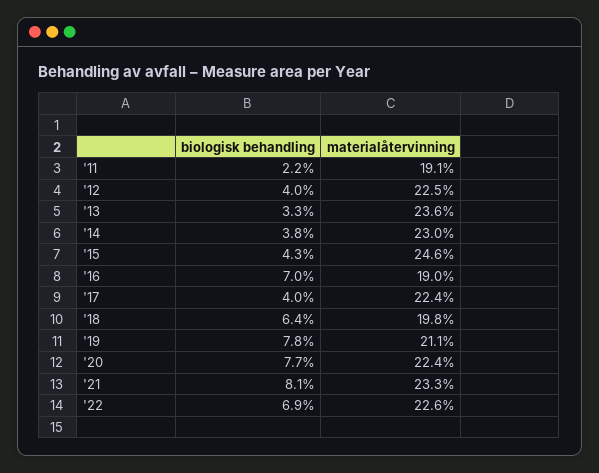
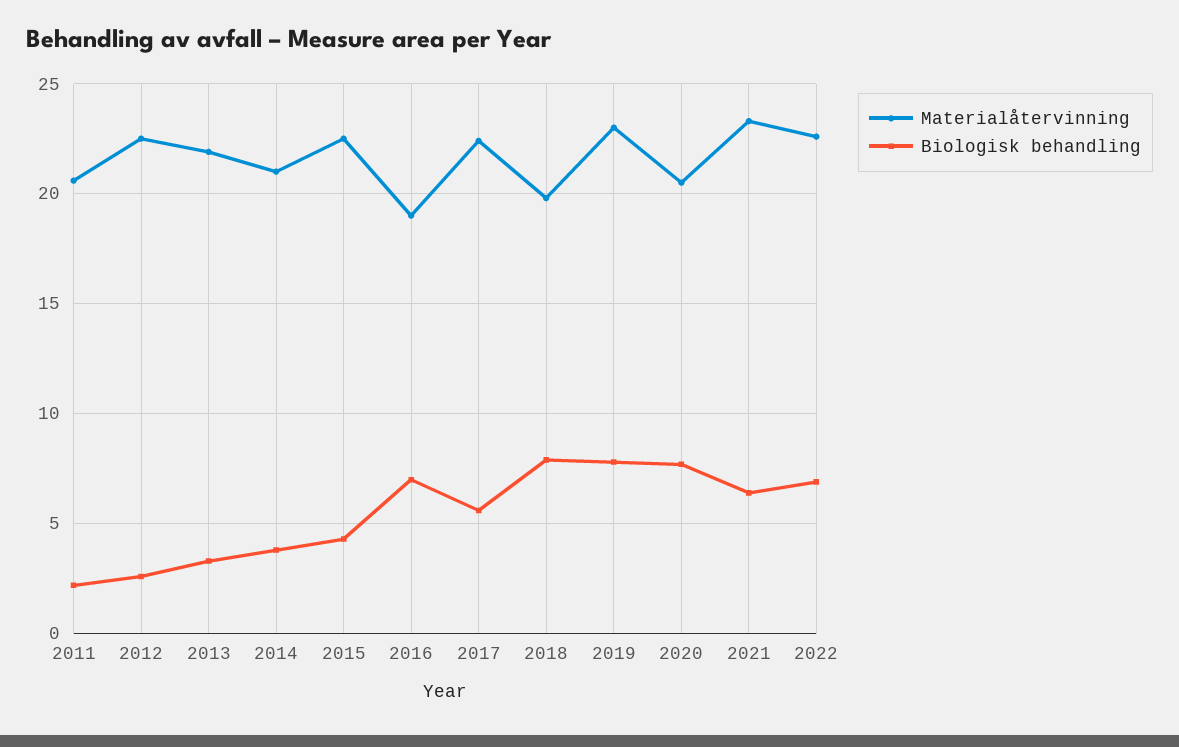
  {
    "biologisk behandling": {
      "'11": 2.2,
-     "'12": 4,
+     "'12": 2.5,
      "'13": 3.3,
      "'14": 3.8,
      "'15": 4.3,
      "'16": 7,
-     "'17": 4,
+     "'17": 5.5,
-     "'18": 6.4,
+     "'18": 8,
      "'19": 7.8,
      "'20": 7.7,
-     "'21": 8.1,
+     "'21": 6.5,
      "'22": 6.9
    },
    "materialåtervinning": {
-     "'11": 19.1,
+     "'11": 20.5,
      "'12": 22.5,
-     "'13": 23.6,
+     "'13": 22,
-     "'14": 23,
+     "'14": 21,
-     "'15": 24.6,
+     "'15": 22.5,
      "'16": 19,
      "'17": 22.4,
      "'18": 19.8,
-     "'19": 21.1,
+     "'19": 23,
-     "'20": 22.4,
+     "'20": 20.5,
      "'21": 23.3,
      "'22": 22.6
    }
  }

